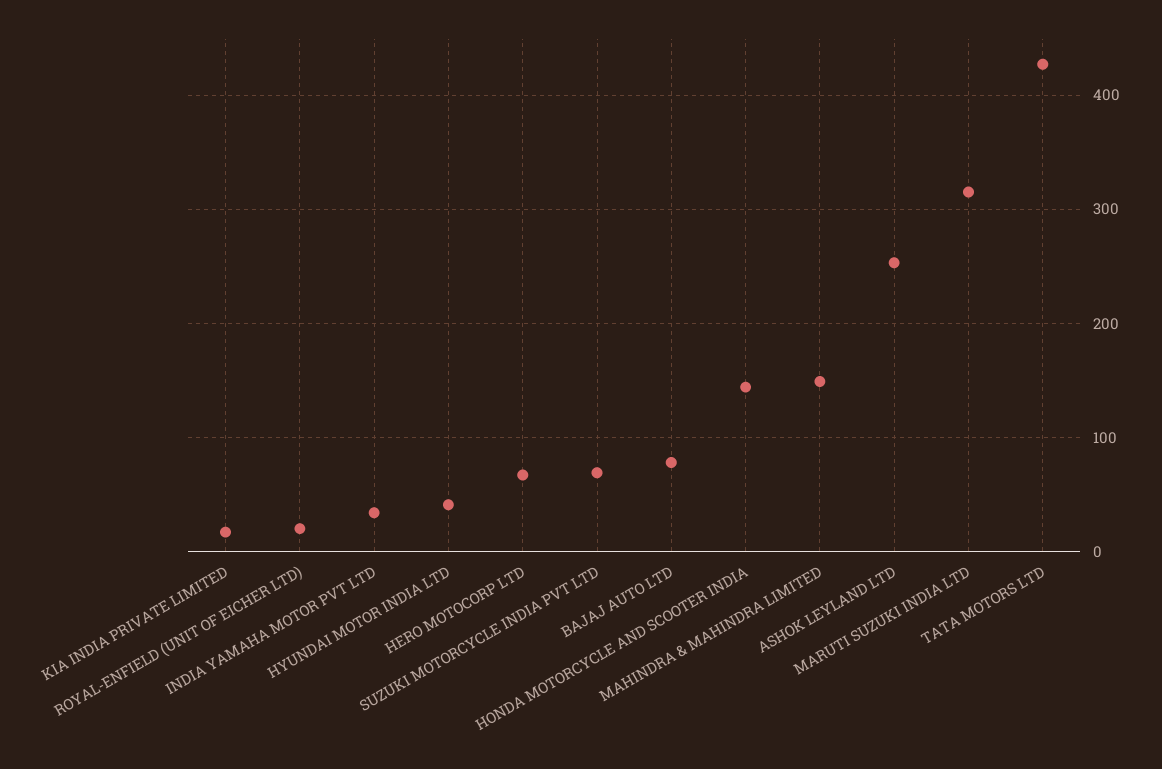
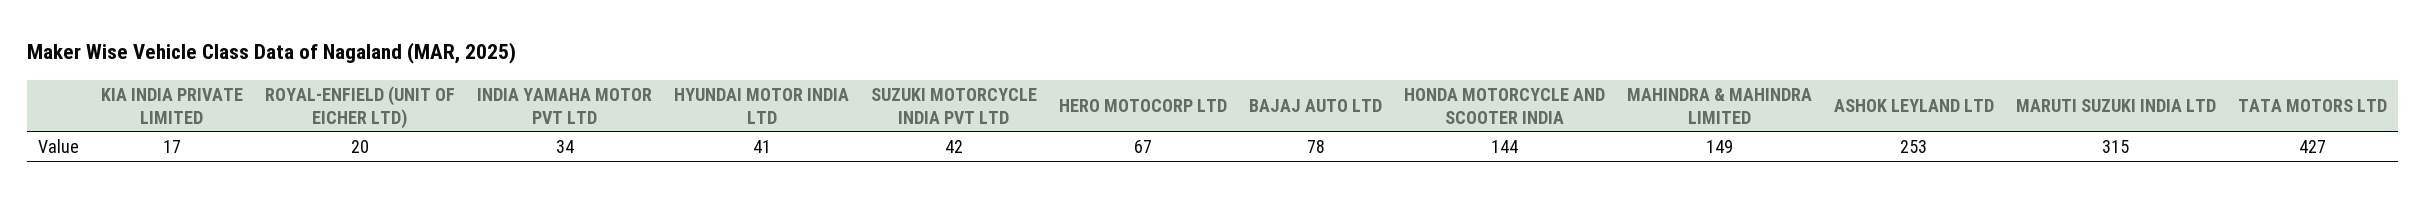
  {
    "KIA INDIA PRIVATE LIMITED": 17,
    "ROYAL-ENFIELD (UNIT OF EICHER LTD)": 20,
    "INDIA YAMAHA MOTOR PVT LTD": 34,
    "HYUNDAI MOTOR INDIA LTD": 41,
    "HERO MOTOCORP LTD": 67,
-   "SUZUKI MOTORCYCLE INDIA PVT LTD": 70,
+   "SUZUKI MOTORCYCLE INDIA PVT LTD": 42,
    "BAJAJ AUTO LTD": 78,
    "HONDA MOTORCYCLE AND SCOOTER INDIA": 144,
    "MAHINDRA & MAHINDRA LIMITED": 149,
    "ASHOK LEYLAND LTD": 253,
    "MARUTI SUZUKI INDIA LTD": 315,
    "TATA MOTORS LTD": 427
  }

